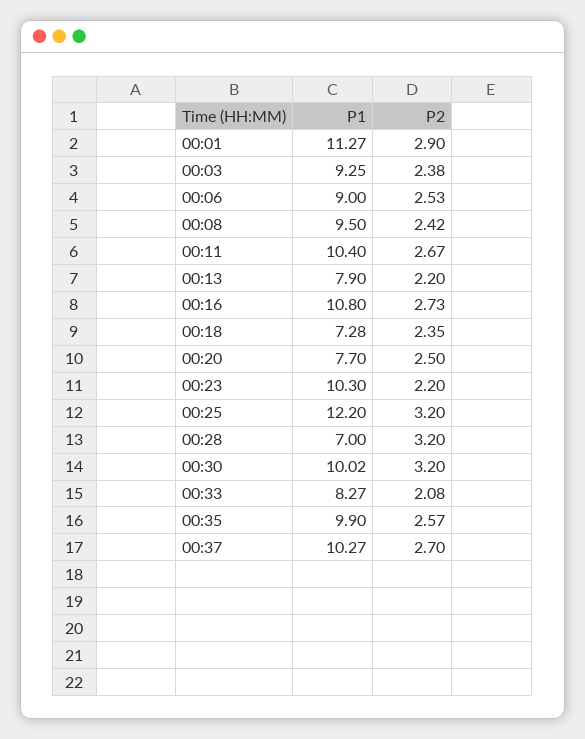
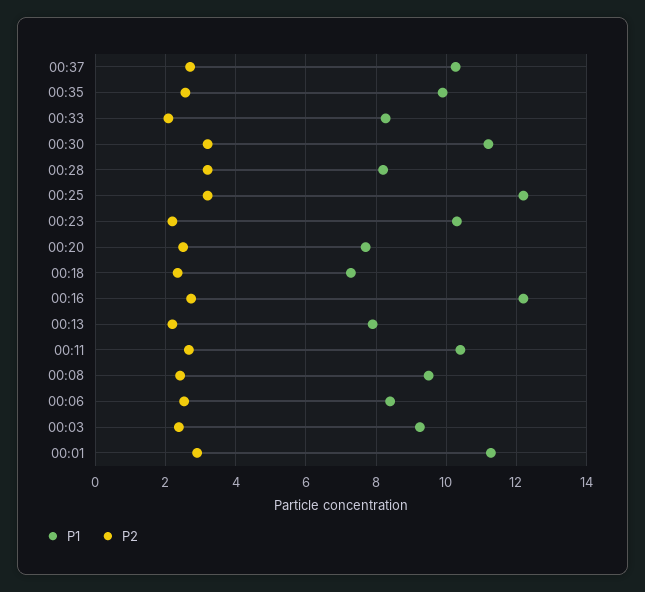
  {
    "P1": {
      "00:01": 11.27,
      "00:03": 9.25,
-     "00:06": 9,
+     "00:06": 8.4,
      "00:08": 9.5,
      "00:11": 10.4,
      "00:13": 7.9,
-     "00:16": 10.8,
+     "00:16": 12.2,
      "00:18": 7.28,
      "00:20": 7.7,
      "00:23": 10.3,
      "00:25": 12.2,
-     "00:28": 7,
+     "00:28": 8.2,
-     "00:30": 10.02,
+     "00:30": 11.2,
      "00:33": 8.27,
      "00:35": 9.9,
      "00:37": 10.27
    },
    "P2": {
      "00:01": 2.9,
      "00:03": 2.38,
      "00:06": 2.53,
      "00:08": 2.42,
      "00:11": 2.67,
      "00:13": 2.2,
      "00:16": 2.73,
      "00:18": 2.35,
      "00:20": 2.5,
      "00:23": 2.2,
      "00:25": 3.2,
      "00:28": 3.2,
      "00:30": 3.2,
      "00:33": 2.08,
      "00:35": 2.57,
      "00:37": 2.7
    }
  }

